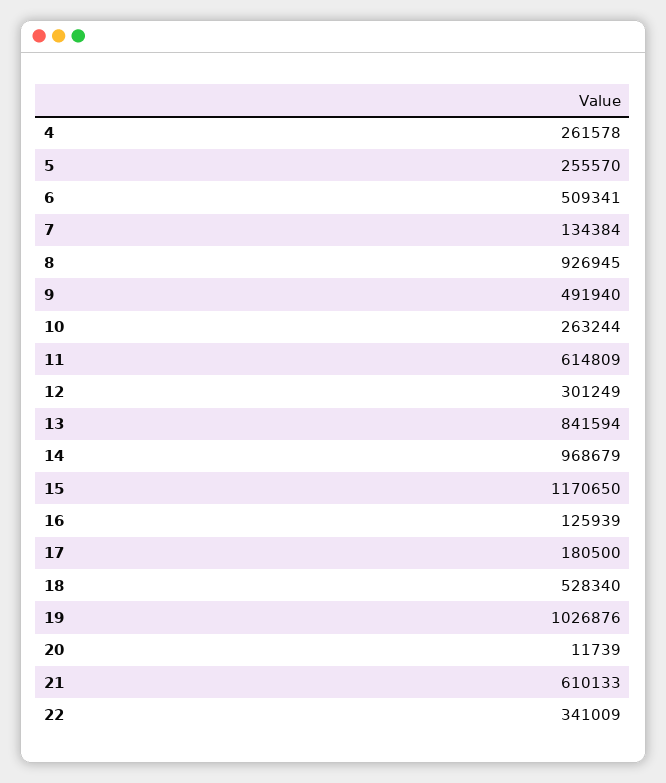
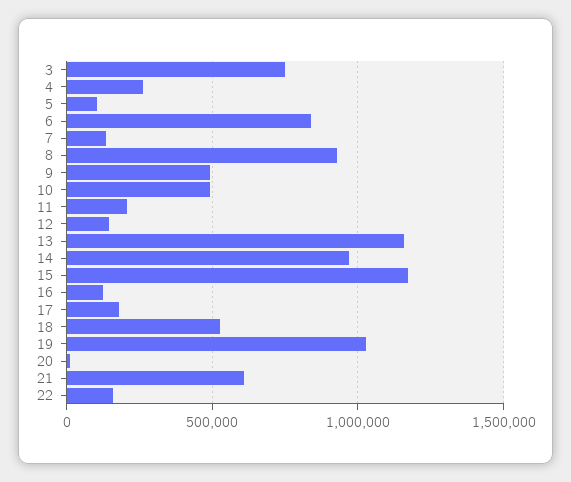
  {
    "4": 261578,
-   "5": 255570,
+   "5": 100000,
-   "6": 509341,
+   "6": 850000,
    "7": 134384,
    "8": 926945,
    "9": 491940,
-   "10": 263244,
+   "10": 500000,
-   "11": 614809,
+   "11": 200000,
-   "12": 301249,
+   "12": 150000,
-   "13": 841594,
+   "13": 1150000,
    "14": 968679,
    "15": 1170650,
    "16": 125939,
    "17": 180500,
    "18": 528340,
    "19": 1026876,
    "20": 11739,
    "21": 610133,
-   "22": 341009
+   "22": 150000,
+   "3": 750000
  }

